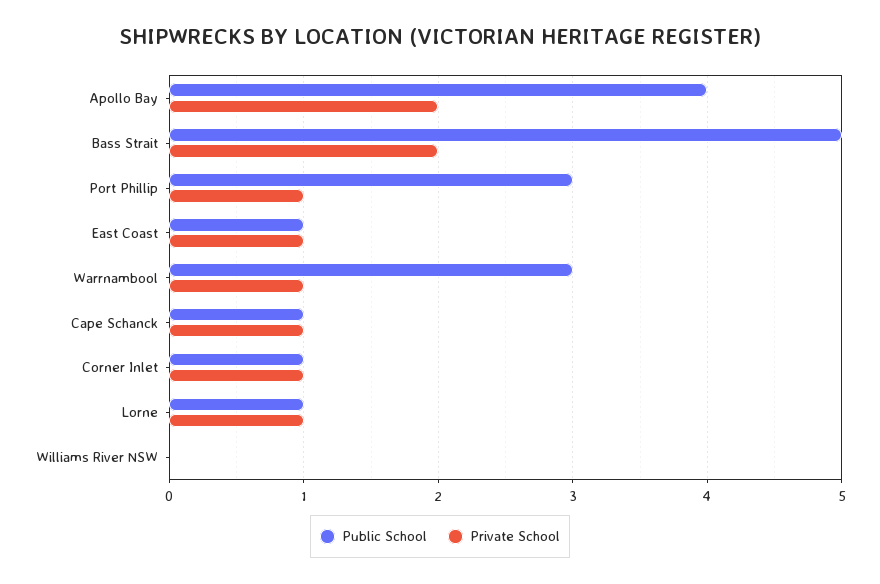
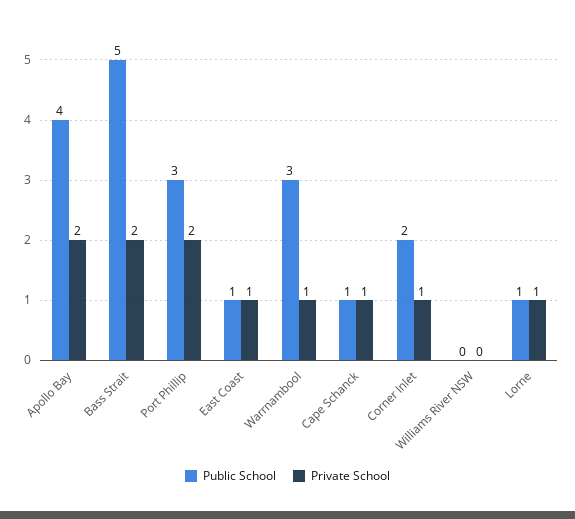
  {
    "Public School": {
      "Apollo Bay": 4,
      "Bass Strait": 5,
      "Port Phillip": 3,
      "East Coast": 1,
      "Warrnambool": 3,
      "Cape Schanck": 1,
-     "Corner Inlet": 1,
+     "Corner Inlet": 2,
      "Lorne": 1,
      "Williams River NSW": 0
    },
    "Private School": {
      "Apollo Bay": 2,
      "Bass Strait": 2,
-     "Port Phillip": 1,
+     "Port Phillip": 2,
      "East Coast": 1,
      "Warrnambool": 1,
      "Cape Schanck": 1,
      "Corner Inlet": 1,
      "Lorne": 1,
      "Williams River NSW": 0
    }
  }

